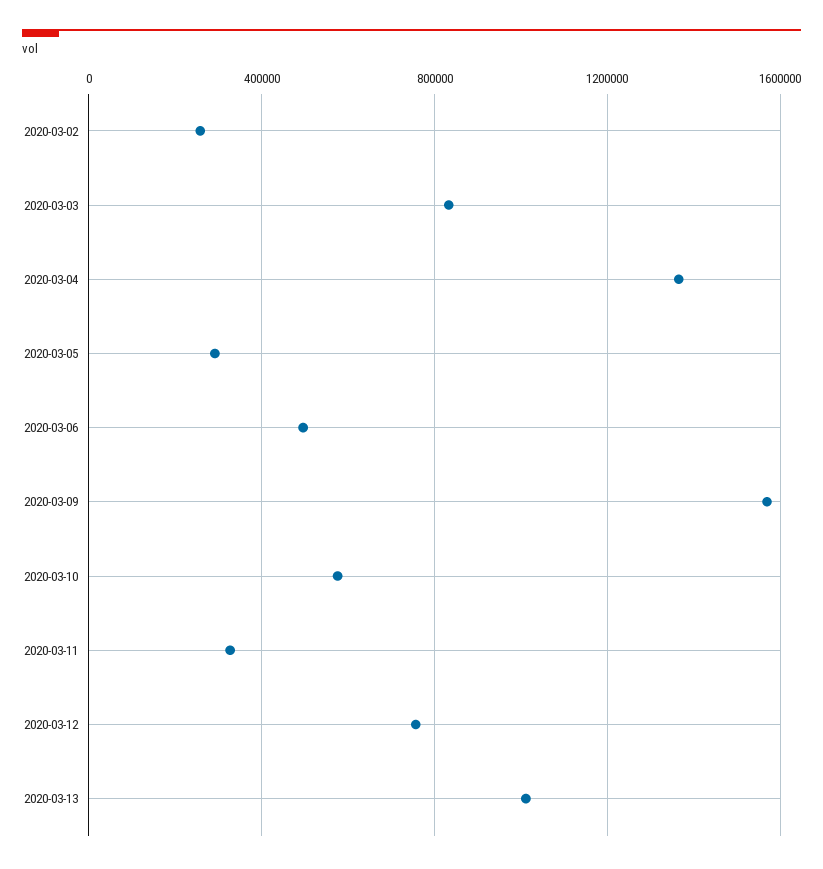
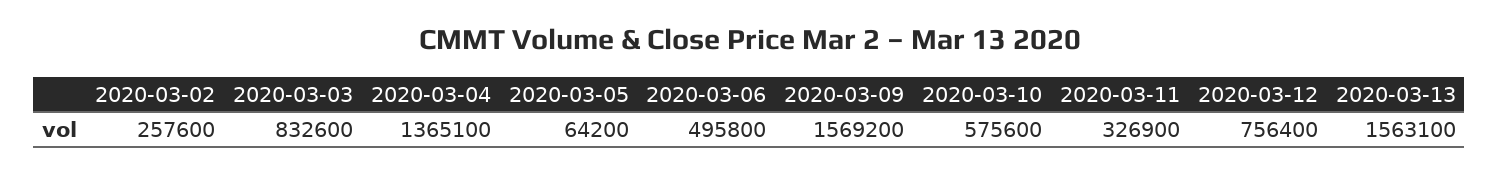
  {
    "2020-03-02": 257600,
    "2020-03-03": 832600,
    "2020-03-04": 1365100,
-   "2020-03-05": 300000,
+   "2020-03-05": 64200,
    "2020-03-06": 495800,
    "2020-03-09": 1569200,
    "2020-03-10": 575600,
    "2020-03-11": 326900,
    "2020-03-12": 756400,
-   "2020-03-13": 1000000
+   "2020-03-13": 1563100
  }

